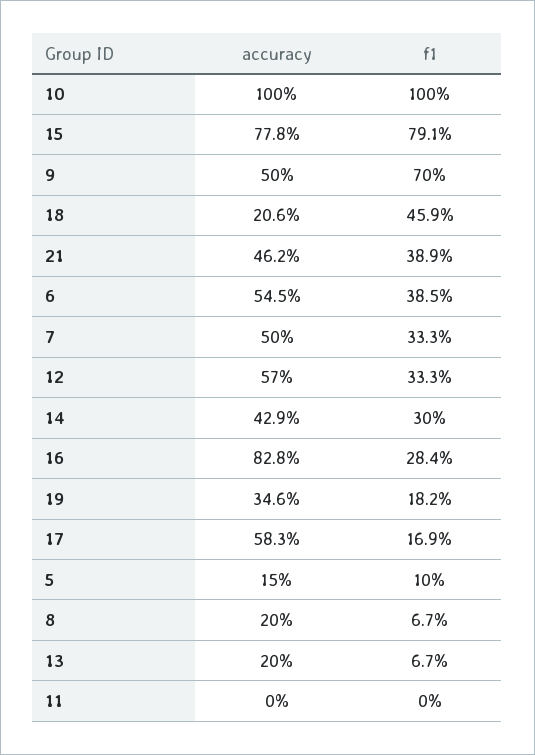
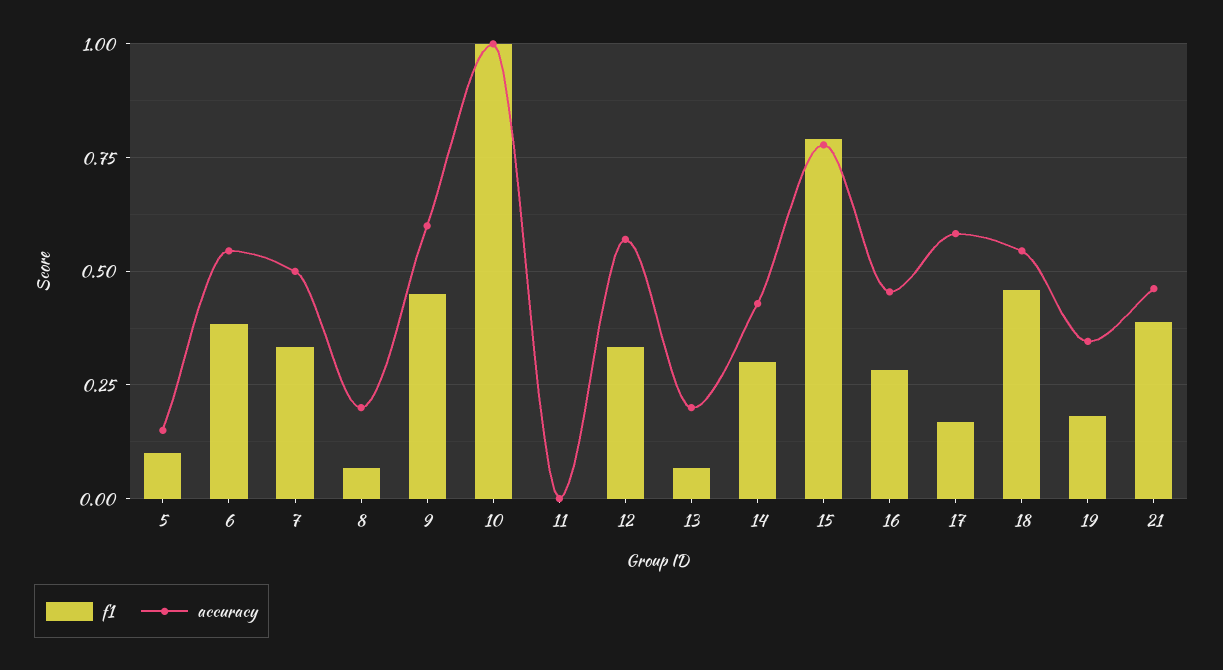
  {
    "accuracy": {
      "10": 1,
      "15": 0.778,
-     "9": 0.5,
+     "9": 0.6,
-     "18": 0.206,
+     "18": 0.55,
      "21": 0.462,
      "6": 0.545,
      "7": 0.5,
      "12": 0.57,
      "14": 0.429,
-     "16": 0.828,
+     "16": 0.45,
      "19": 0.346,
      "17": 0.583,
      "5": 0.15,
      "8": 0.2,
      "13": 0.2,
      "11": 0
    },
    "f1": {
      "10": 1,
      "15": 0.791,
-     "9": 0.7,
+     "9": 0.45,
      "18": 0.459,
      "21": 0.389,
      "6": 0.385,
      "7": 0.333,
      "12": 0.333,
      "14": 0.3,
      "16": 0.284,
      "19": 0.182,
      "17": 0.169,
      "5": 0.1,
      "8": 0.067,
      "13": 0.067,
      "11": 0
    }
  }

